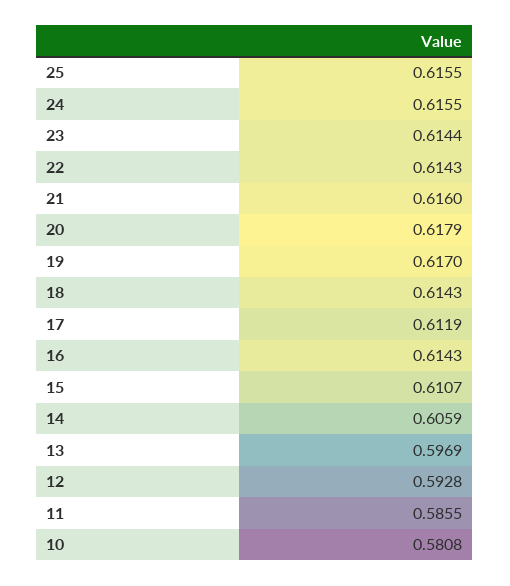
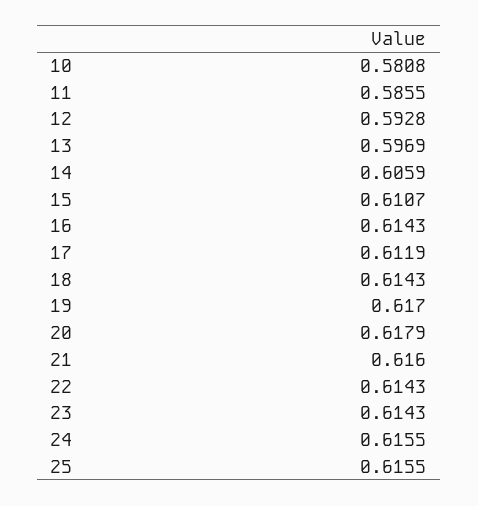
  {
    "25": 0.6155,
    "24": 0.6155,
-   "23": 0.6144,
+   "23": 0.6143,
    "22": 0.6143,
    "21": 0.616,
    "20": 0.6179,
    "19": 0.617,
    "18": 0.6143,
    "17": 0.6119,
    "16": 0.6143,
    "15": 0.6107,
    "14": 0.6059,
    "13": 0.5969,
    "12": 0.5928,
    "11": 0.5855,
    "10": 0.5808
  }

